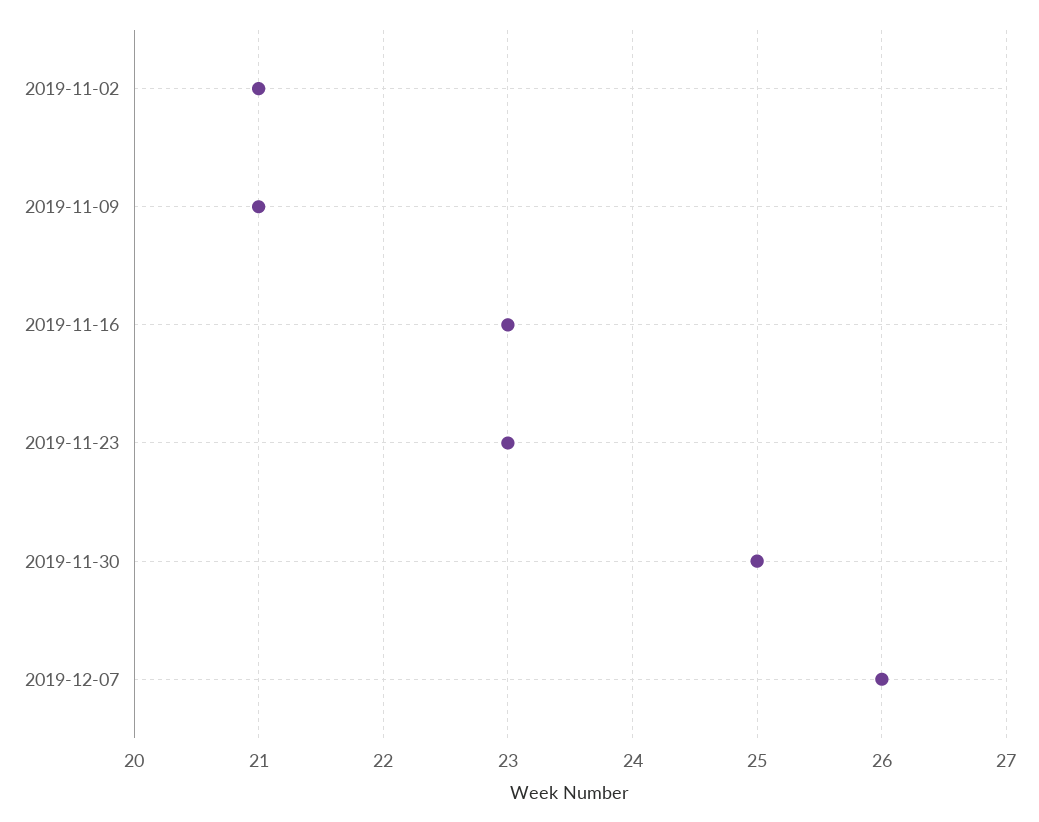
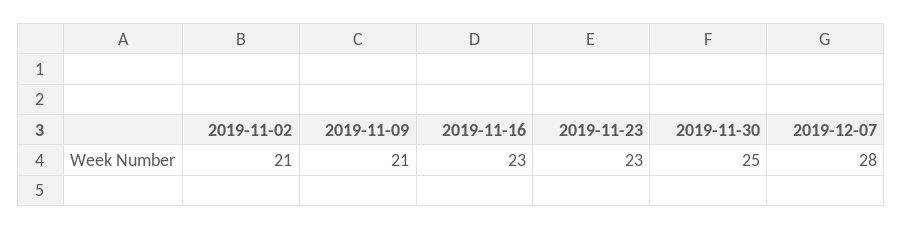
  {
    "2019-11-02": 21,
    "2019-11-09": 21,
    "2019-11-16": 23,
    "2019-11-23": 23,
    "2019-11-30": 25,
-   "2019-12-07": 26
+   "2019-12-07": 28
  }

